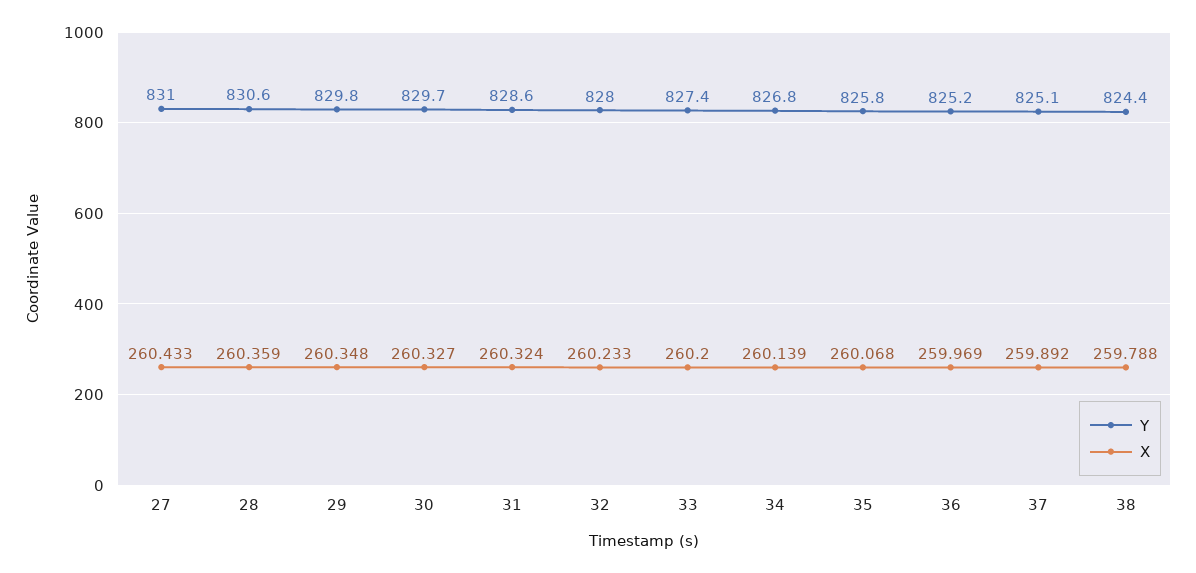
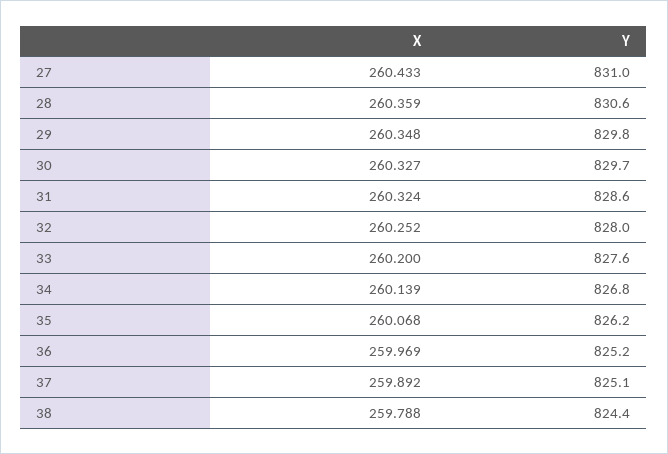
  {
    "Y": {
      "27": 831,
      "28": 830.6,
      "29": 829.8,
      "30": 829.7,
      "31": 828.6,
      "32": 828,
-     "33": 827.4,
+     "33": 827.6,
      "34": 826.8,
-     "35": 825.8,
+     "35": 826.2,
      "36": 825.2,
      "37": 825.1,
      "38": 824.4
    },
    "X": {
      "27": 260.433,
      "28": 260.359,
      "29": 260.348,
      "30": 260.327,
      "31": 260.324,
-     "32": 260.233,
+     "32": 260.252,
      "33": 260.2,
      "34": 260.139,
      "35": 260.068,
      "36": 259.969,
      "37": 259.892,
      "38": 259.788
    }
  }

